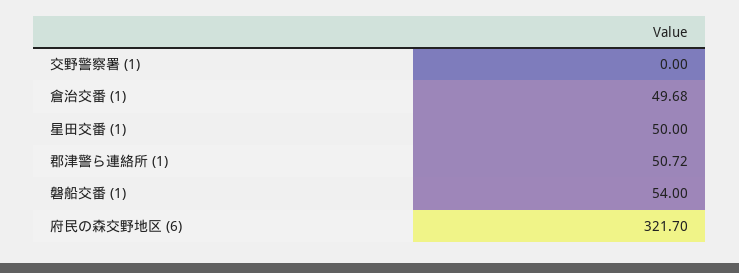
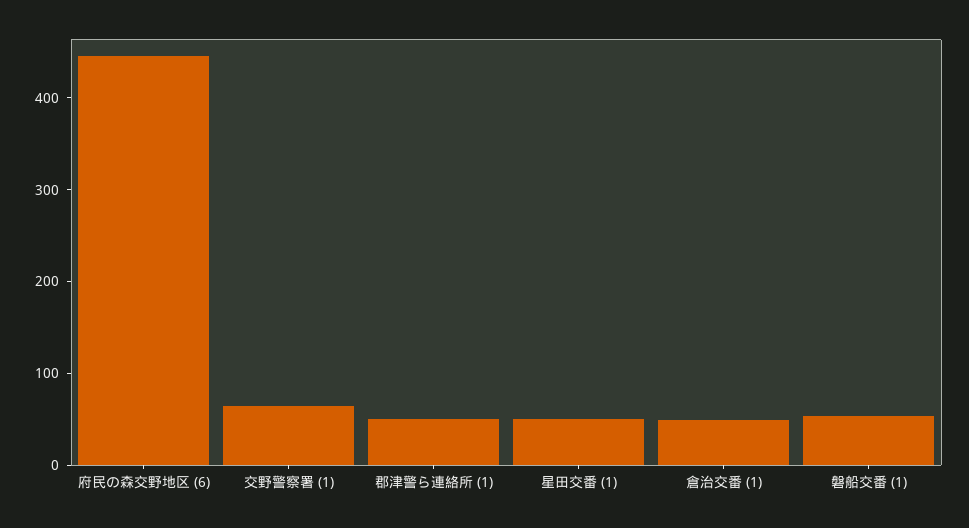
  {
-   "交野警察署 (1)": 0,
+   "交野警察署 (1)": 60,
    "倉治交番 (1)": 49.68,
    "星田交番 (1)": 50,
    "郡津警ら連絡所 (1)": 50.72,
    "磐船交番 (1)": 54,
-   "府民の森交野地区 (6)": 321.7
+   "府民の森交野地区 (6)": 440
  }

